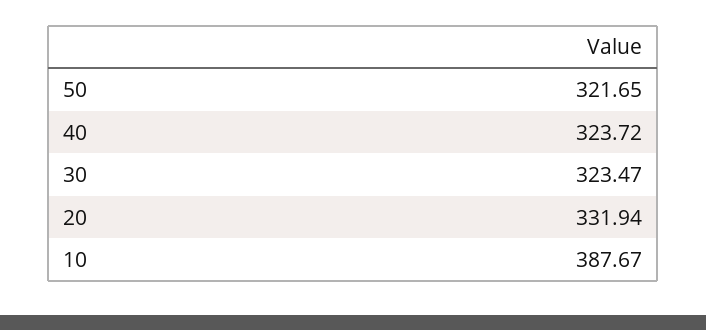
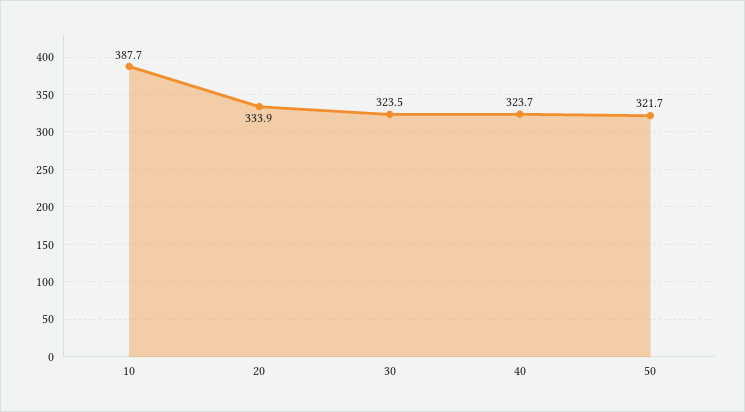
  {
    "50": 321.65,
    "40": 323.72,
    "30": 323.47,
-   "20": 331.94,
+   "20": 333.9,
    "10": 387.67
  }

